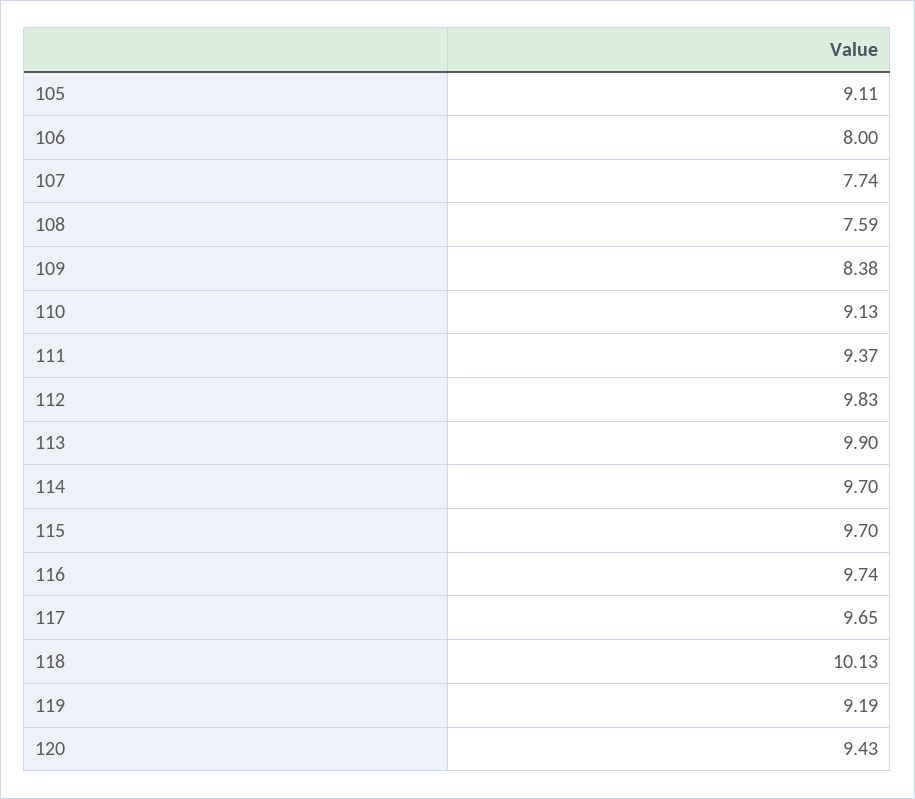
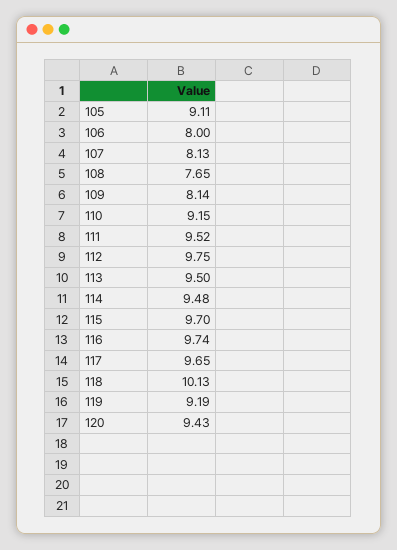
  {
    "105": 9.11,
    "106": 8,
-   "107": 7.74,
+   "107": 8.13,
-   "108": 7.59,
+   "108": 7.65,
-   "109": 8.38,
+   "109": 8.14,
-   "110": 9.13,
+   "110": 9.15,
-   "111": 9.37,
+   "111": 9.52,
-   "112": 9.83,
+   "112": 9.75,
-   "113": 9.9,
+   "113": 9.5,
-   "114": 9.7,
+   "114": 9.48,
    "115": 9.7,
    "116": 9.74,
    "117": 9.65,
    "118": 10.13,
    "119": 9.19,
    "120": 9.43
  }

